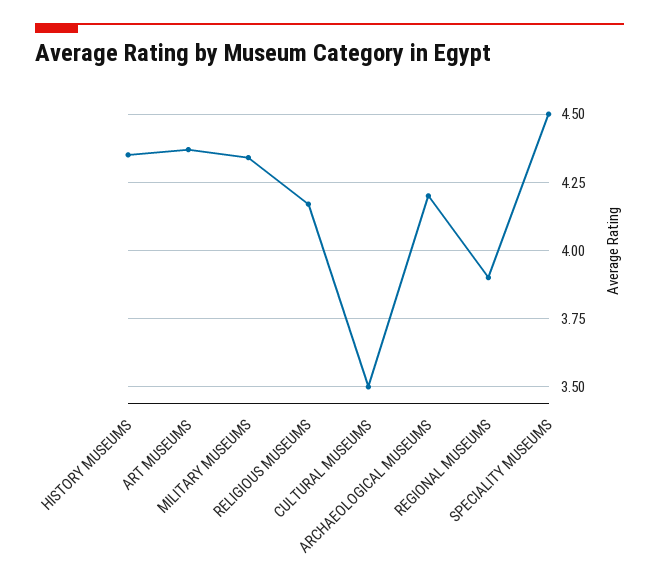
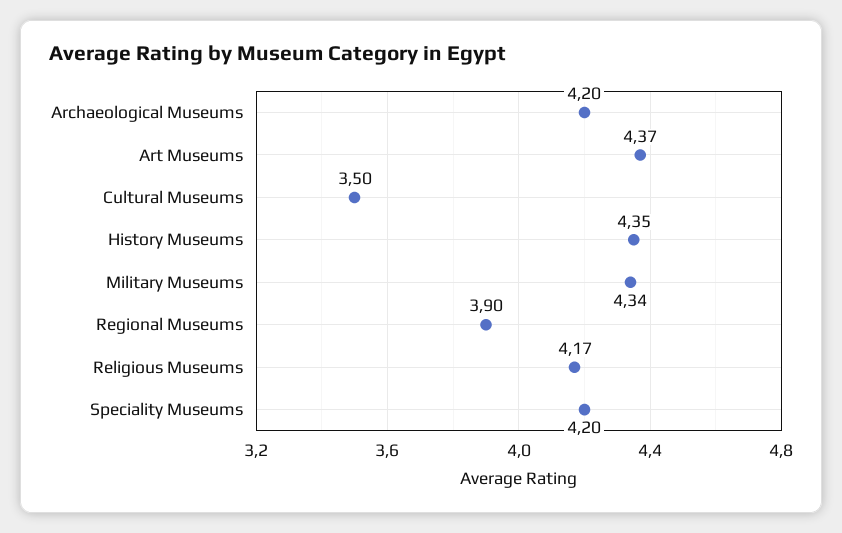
  {
    "HISTORY MUSEUMS": 4.35,
    "ART MUSEUMS": 4.37,
    "MILITARY MUSEUMS": 4.34,
    "RELIGIOUS MUSEUMS": 4.17,
    "CULTURAL MUSEUMS": 3.5,
    "ARCHAEOLOGICAL MUSEUMS": 4.2,
    "REGIONAL MUSEUMS": 3.9,
-   "SPECIALITY MUSEUMS": 4.5
+   "SPECIALITY MUSEUMS": 4.2
  }

